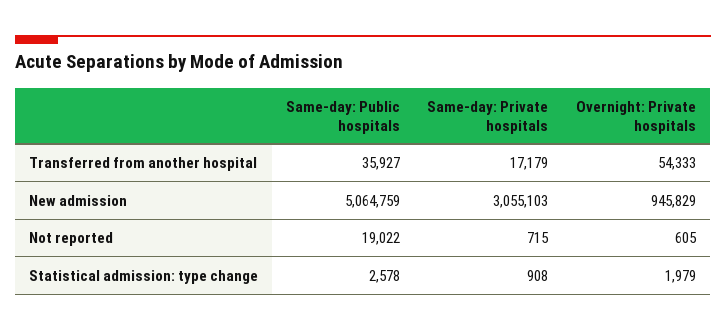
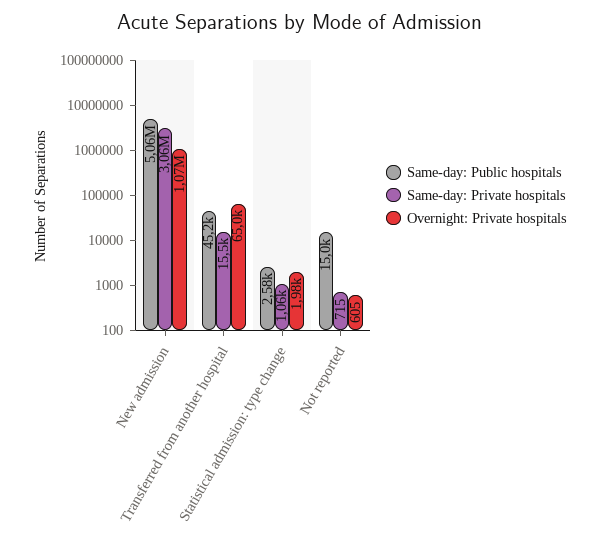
  {
    "Same-day: Public hospitals": {
-     "Transferred from another hospital": 35927,
+     "Transferred from another hospital": 45200,
      "New admission": 5064759,
-     "Not reported": 19022,
+     "Not reported": 15000,
      "Statistical admission: type change": 2578
    },
    "Same-day: Private hospitals": {
-     "Transferred from another hospital": 17179,
+     "Transferred from another hospital": 15500,
      "New admission": 3055103,
      "Not reported": 715,
-     "Statistical admission: type change": 908
+     "Statistical admission: type change": 1060
    },
    "Overnight: Private hospitals": {
-     "Transferred from another hospital": 54333,
+     "Transferred from another hospital": 65000,
-     "New admission": 945829,
+     "New admission": 1070000,
      "Not reported": 605,
      "Statistical admission: type change": 1979
    }
  }

